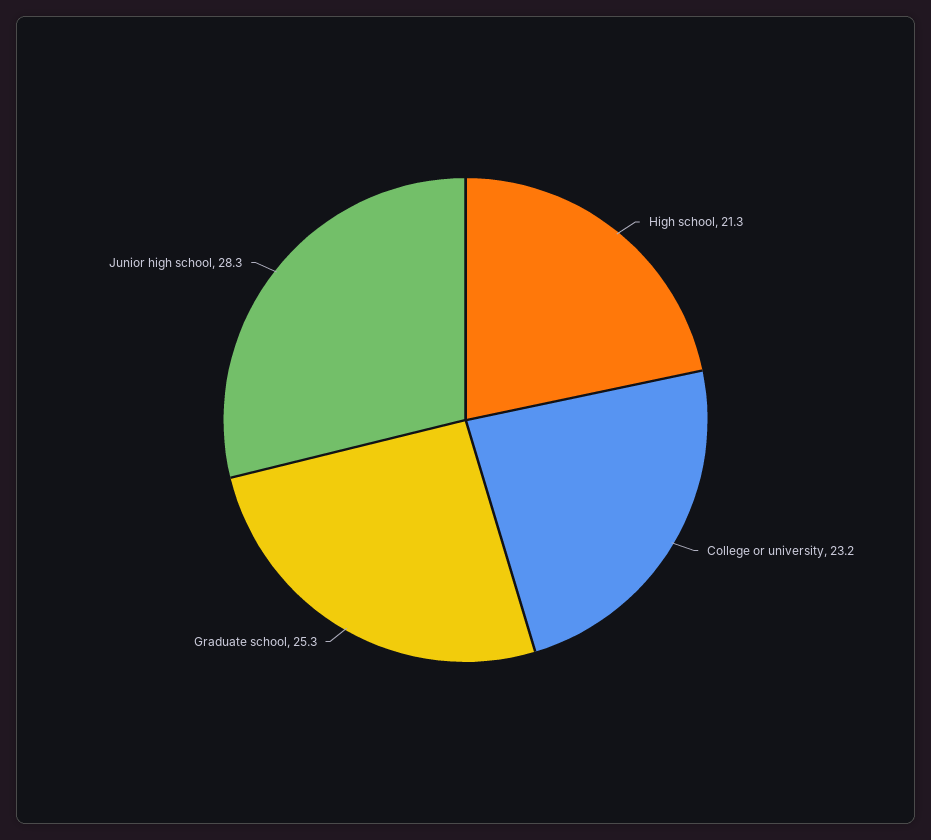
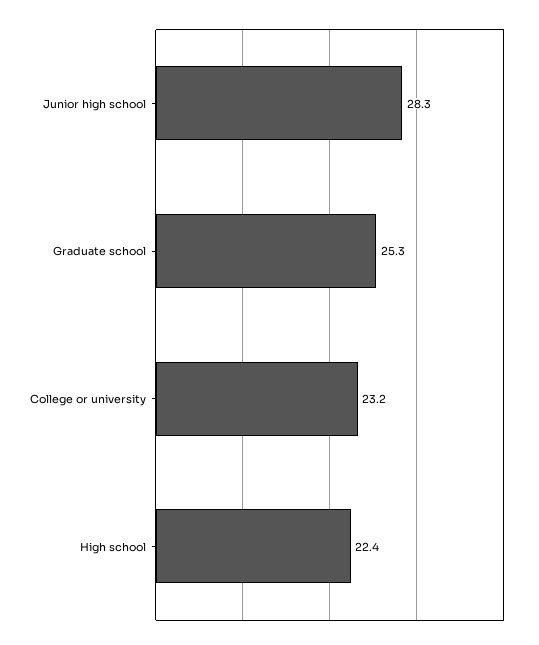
  {
-   "High school": 21.3,
+   "High school": 22.4,
    "College or university": 23.2,
    "Graduate school": 25.3,
    "Junior high school": 28.3
  }

